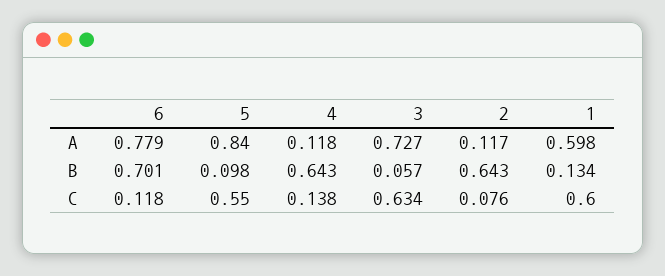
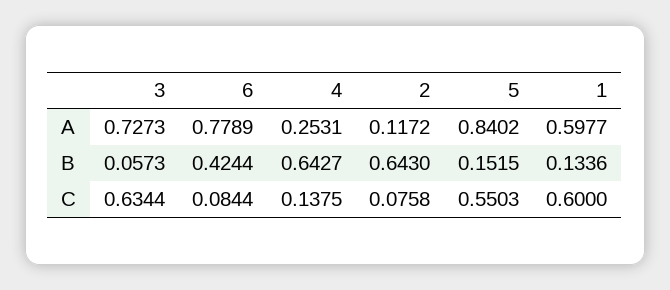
  {
    "6": {
      "A": 0.7789,
-     "B": 0.701,
+     "B": 0.4244,
-     "C": 0.118
+     "C": 0.0844
    },
    "5": {
      "A": 0.8402,
-     "B": 0.098,
+     "B": 0.1515,
      "C": 0.5503
    },
    "4": {
-     "A": 0.118,
+     "A": 0.2531,
      "B": 0.6427,
      "C": 0.1375
    },
    "3": {
      "A": 0.7273,
      "B": 0.0573,
      "C": 0.6344
    },
    "2": {
      "A": 0.1172,
      "B": 0.643,
      "C": 0.0758
    },
    "1": {
      "A": 0.5977,
      "B": 0.1336,
      "C": 0.6
    }
  }

